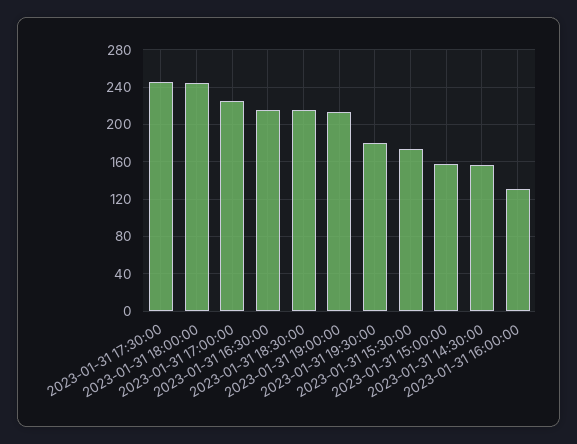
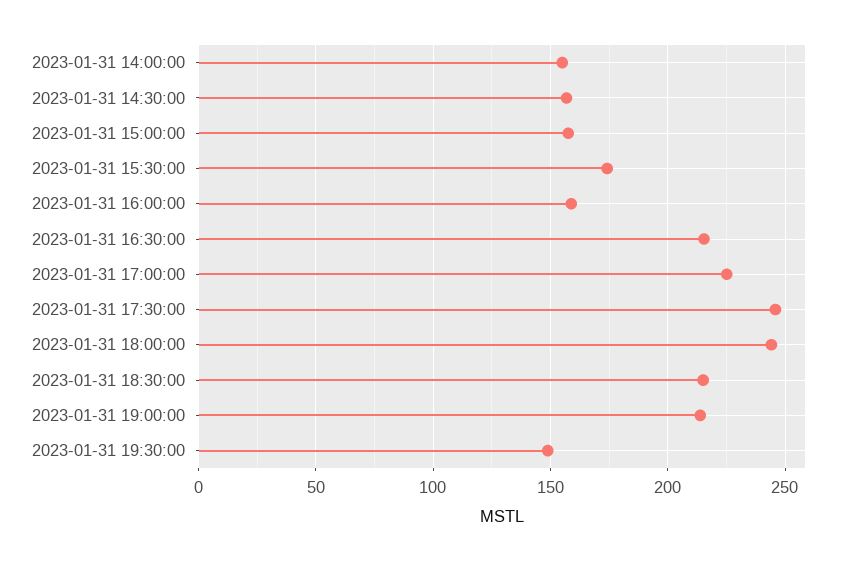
  {
    "2023-01-31 17:30:00": 245,
    "2023-01-31 18:00:00": 245,
    "2023-01-31 17:00:00": 225,
    "2023-01-31 16:30:00": 215,
    "2023-01-31 18:30:00": 215,
    "2023-01-31 19:00:00": 215,
-   "2023-01-31 19:30:00": 180,
+   "2023-01-31 19:30:00": 150,
    "2023-01-31 15:30:00": 175,
    "2023-01-31 15:00:00": 160,
    "2023-01-31 14:30:00": 155,
-   "2023-01-31 16:00:00": 130
+   "2023-01-31 16:00:00": 160,
+   "2023-01-31 14:00:00": 155
  }

